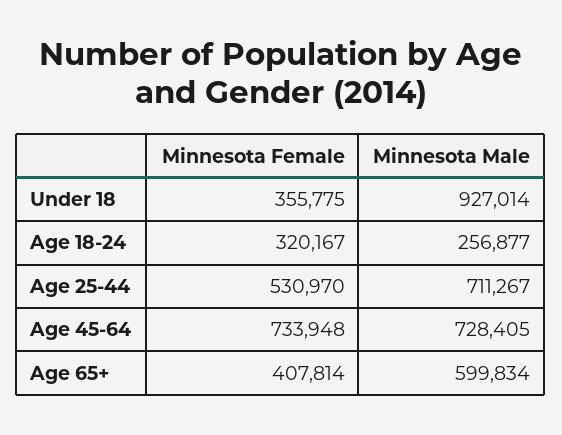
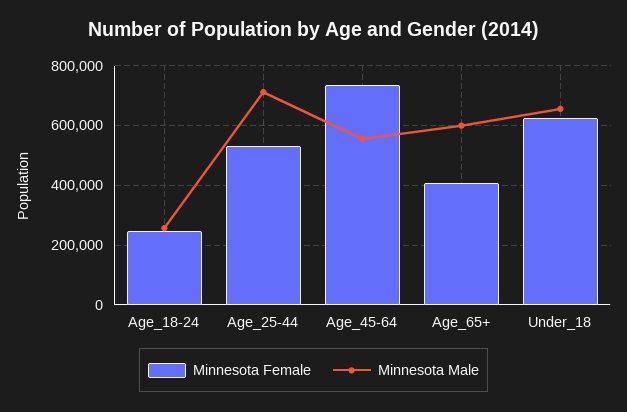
  {
    "Minnesota Female": {
-     "Under 18": 355775,
+     "Under 18": 625000,
-     "Age 18-24": 320167,
+     "Age 18-24": 250000,
      "Age 25-44": 530970,
      "Age 45-64": 733948,
      "Age 65+": 407814
    },
    "Minnesota Male": {
-     "Under 18": 927014,
+     "Under 18": 650000,
      "Age 18-24": 256877,
      "Age 25-44": 711267,
-     "Age 45-64": 728405,
+     "Age 45-64": 550000,
      "Age 65+": 599834
    }
  }

